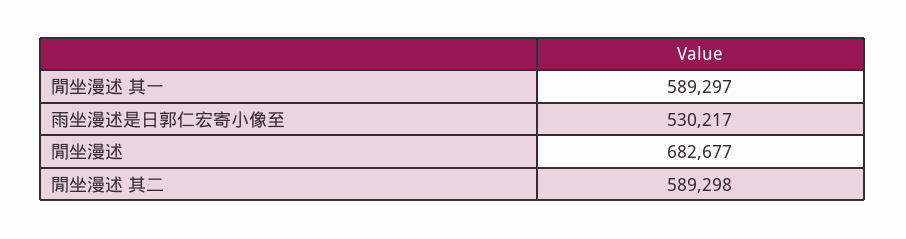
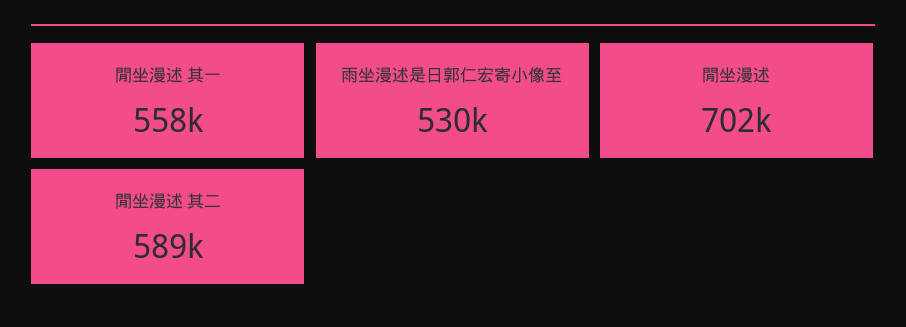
  {
-   "閒坐漫述 其一": 589297,
+   "閒坐漫述 其一": 558000,
    "雨坐漫述是日郭仁宏寄小像至": 530217,
-   "閒坐漫述": 682677,
+   "閒坐漫述": 702000,
    "閒坐漫述 其二": 589298
  }

